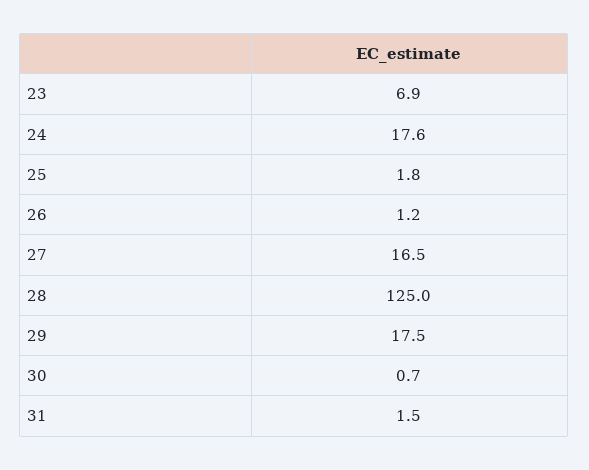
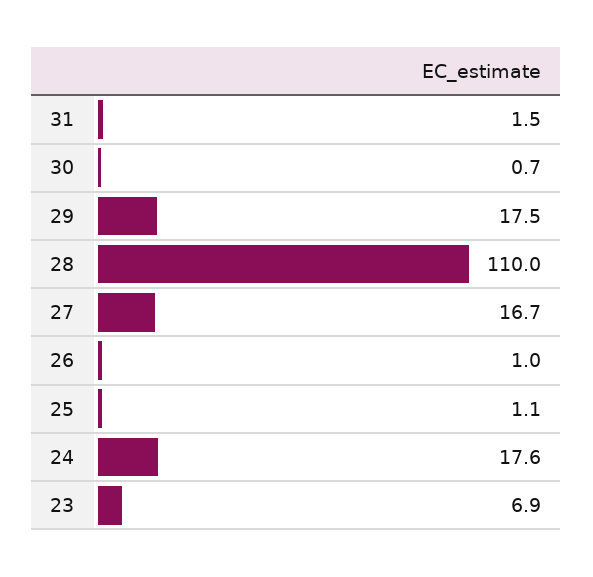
  {
    "23": 6.9,
    "24": 17.6,
-   "25": 1.8,
+   "25": 1.1,
-   "26": 1.2,
+   "26": 1,
-   "27": 16.5,
+   "27": 16.7,
-   "28": 125,
+   "28": 110,
    "29": 17.5,
    "30": 0.7,
    "31": 1.5
  }

